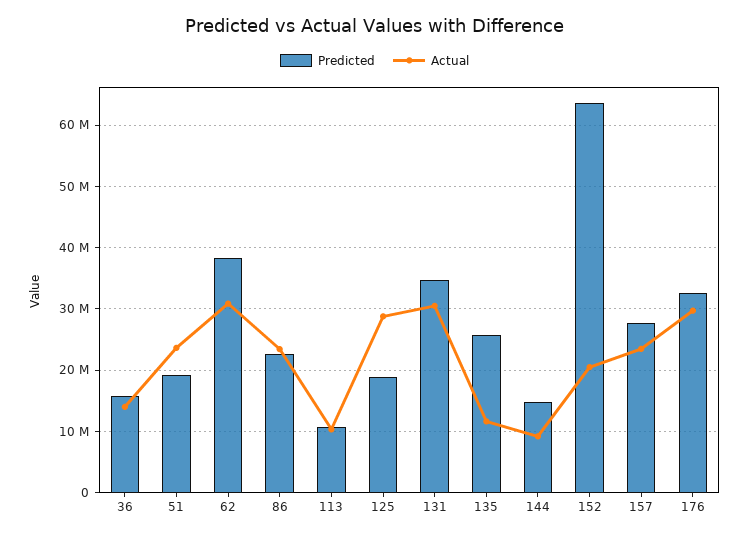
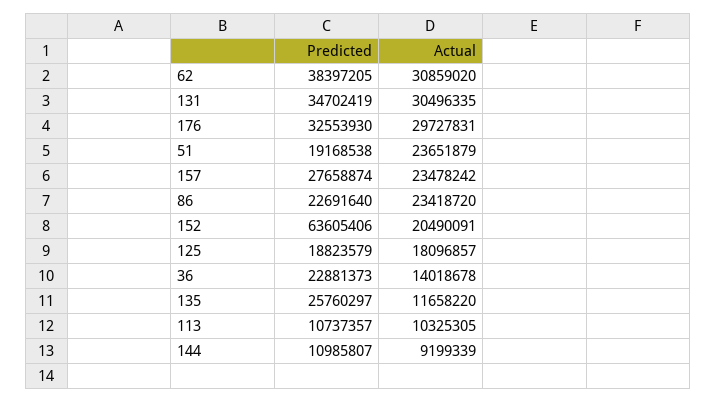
  {
    "Predicted": {
-     "36": 16000000,
+     "36": 22881373,
      "51": 19168538,
      "62": 38397205,
      "86": 22691640,
      "113": 10737357,
      "125": 18823579,
      "131": 34702419,
      "135": 25760297,
-     "144": 15000000,
+     "144": 10985807,
      "152": 63605406,
      "157": 27658874,
      "176": 32553930
    },
    "Actual": {
      "36": 14018678,
      "51": 23651879,
      "62": 30859020,
      "86": 23418720,
      "113": 10325305,
-     "125": 29000000,
+     "125": 18096857,
      "131": 30496335,
      "135": 11658220,
      "144": 9199339,
      "152": 20490091,
      "157": 23478242,
      "176": 29727831
    }
  }

